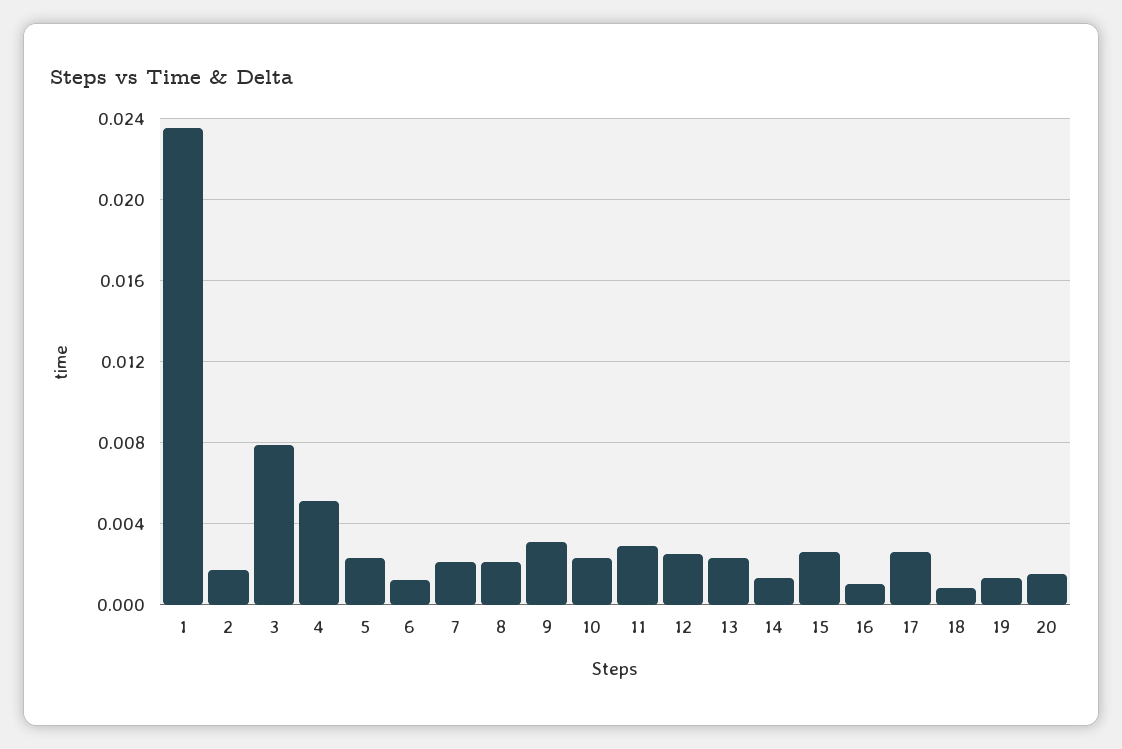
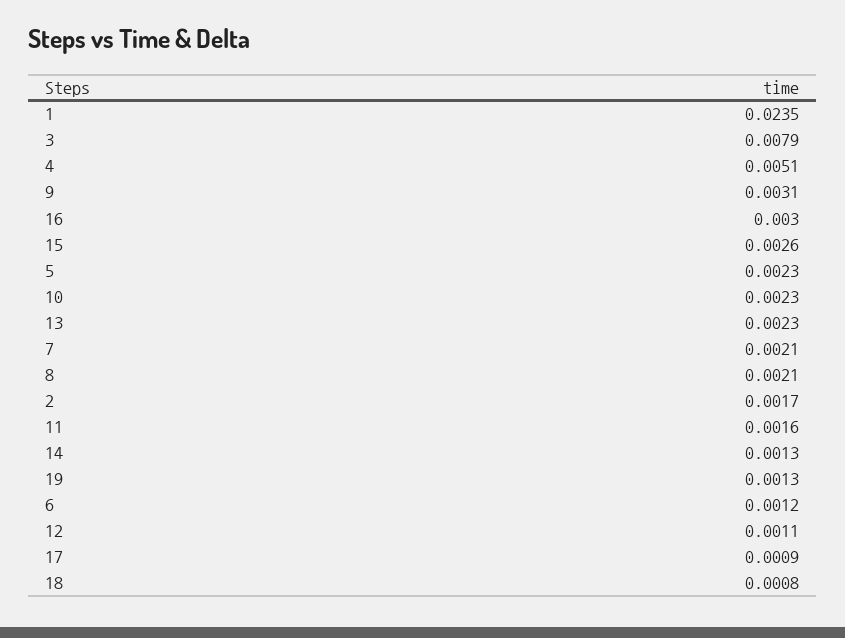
  {
    "1": 0.0235,
    "2": 0.0017,
    "3": 0.0079,
    "4": 0.0051,
    "5": 0.0023,
    "6": 0.0012,
    "7": 0.0021,
    "8": 0.0021,
    "9": 0.0031,
    "10": 0.0023,
-   "11": 0.003,
+   "11": 0.0016,
-   "12": 0.0025,
+   "12": 0.0011,
    "13": 0.0023,
    "14": 0.0013,
    "15": 0.0026,
-   "16": 0.001,
+   "16": 0.003,
-   "17": 0.0025,
+   "17": 0.0009,
    "18": 0.0008,
-   "19": 0.0013,
+   "19": 0.0013
-   "20": 0.0015
  }

